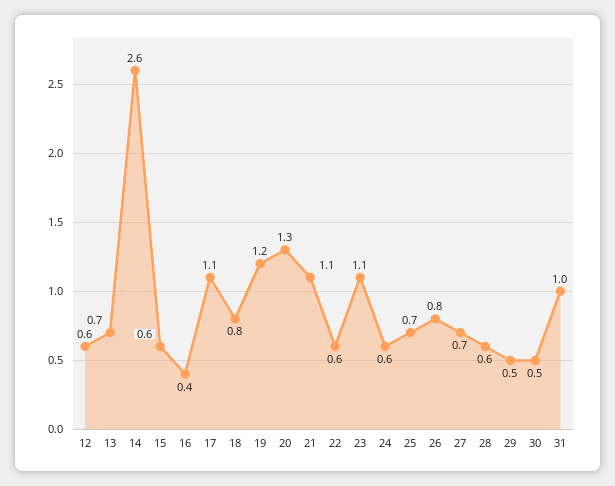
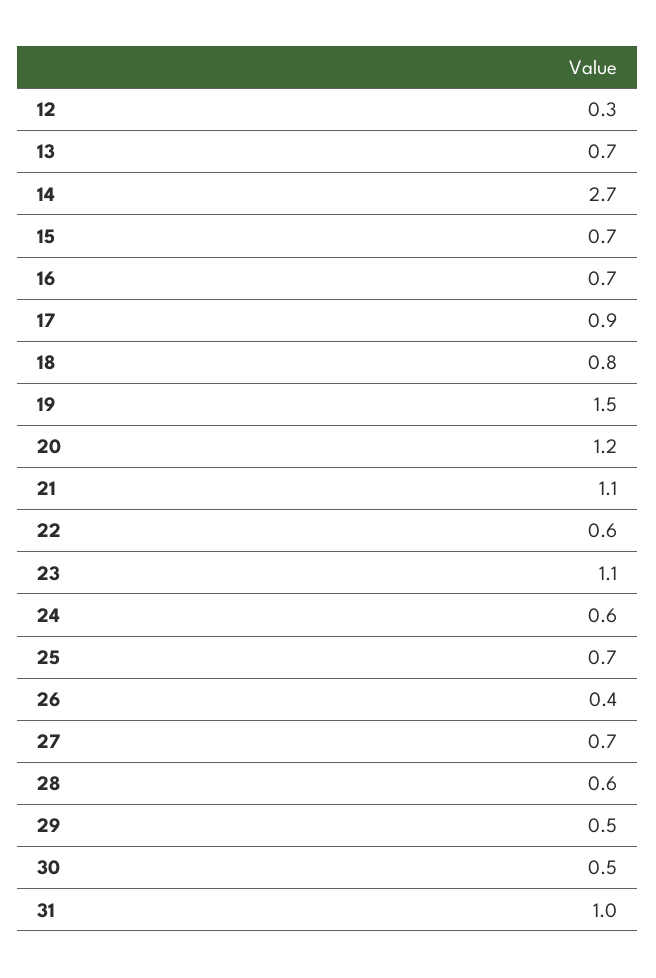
  {
-   "12": 0.6,
+   "12": 0.3,
    "13": 0.7,
-   "14": 2.6,
+   "14": 2.7,
-   "15": 0.6,
+   "15": 0.7,
-   "16": 0.4,
+   "16": 0.7,
-   "17": 1.1,
+   "17": 0.9,
    "18": 0.8,
-   "19": 1.2,
+   "19": 1.5,
-   "20": 1.3,
+   "20": 1.2,
    "21": 1.1,
    "22": 0.6,
    "23": 1.1,
    "24": 0.6,
    "25": 0.7,
-   "26": 0.8,
+   "26": 0.4,
    "27": 0.7,
    "28": 0.6,
    "29": 0.5,
    "30": 0.5,
    "31": 1
  }

